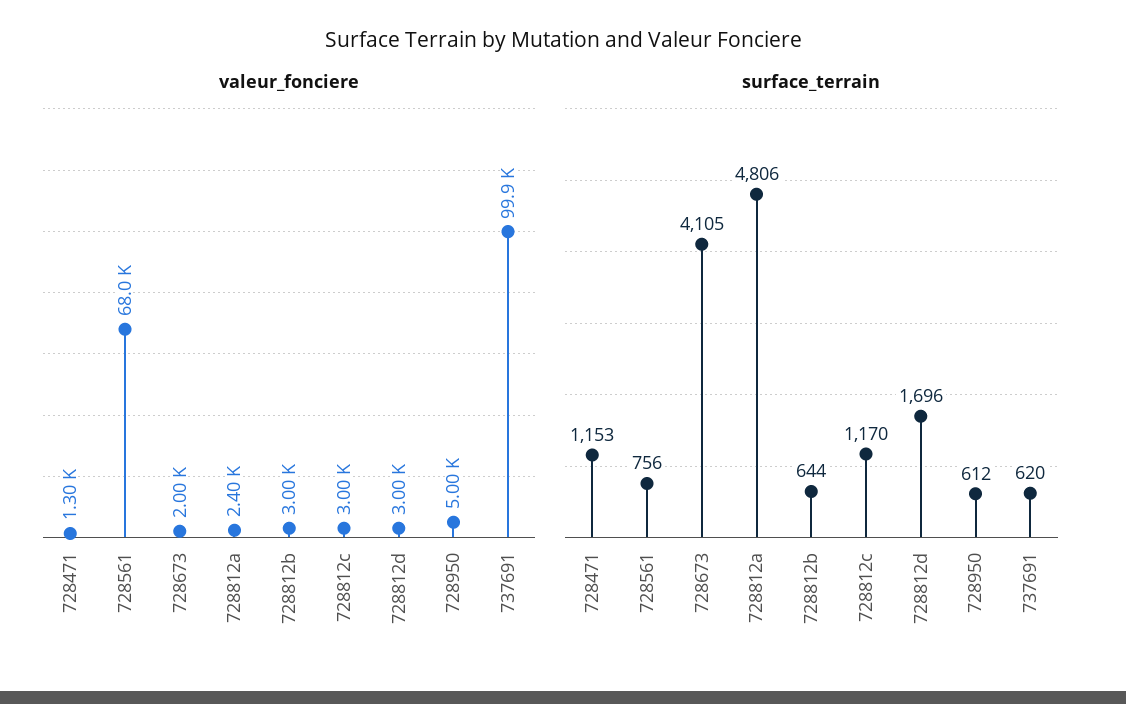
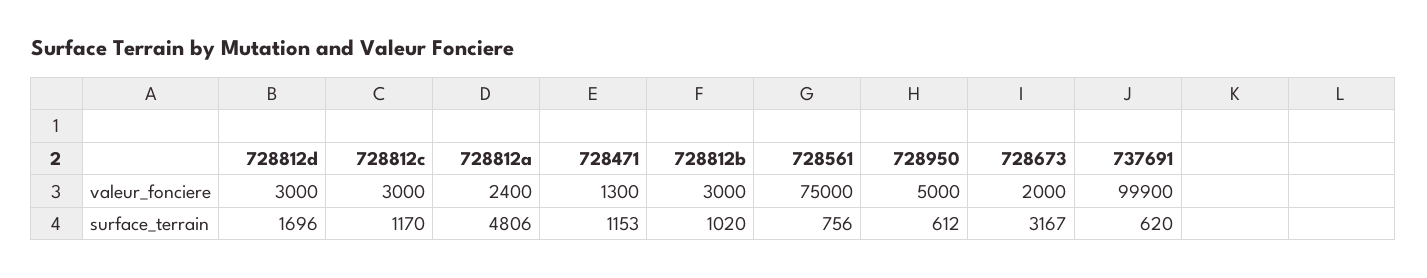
  {
    "valeur_fonciere": {
      "728471": 1300,
-     "728561": 68000,
+     "728561": 75000,
      "728673": 2000,
      "728812a": 2400,
      "728812b": 3000,
      "728812c": 3000,
      "728812d": 3000,
      "728950": 5000,
      "737691": 99900
    },
    "surface_terrain": {
      "728471": 1153,
      "728561": 756,
-     "728673": 4105,
+     "728673": 3167,
      "728812a": 4806,
-     "728812b": 644,
+     "728812b": 1020,
      "728812c": 1170,
      "728812d": 1696,
      "728950": 612,
      "737691": 620
    }
  }

